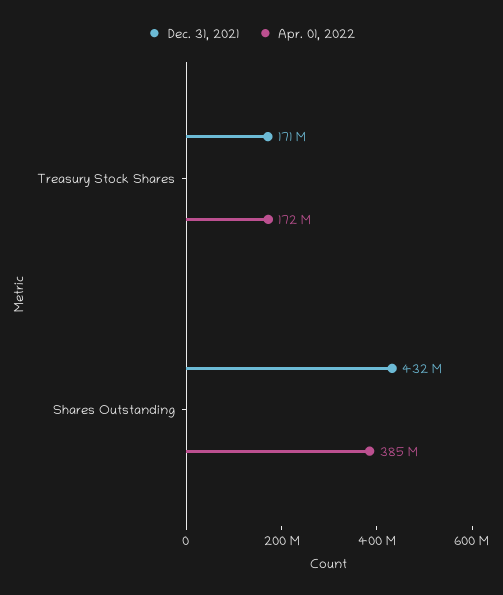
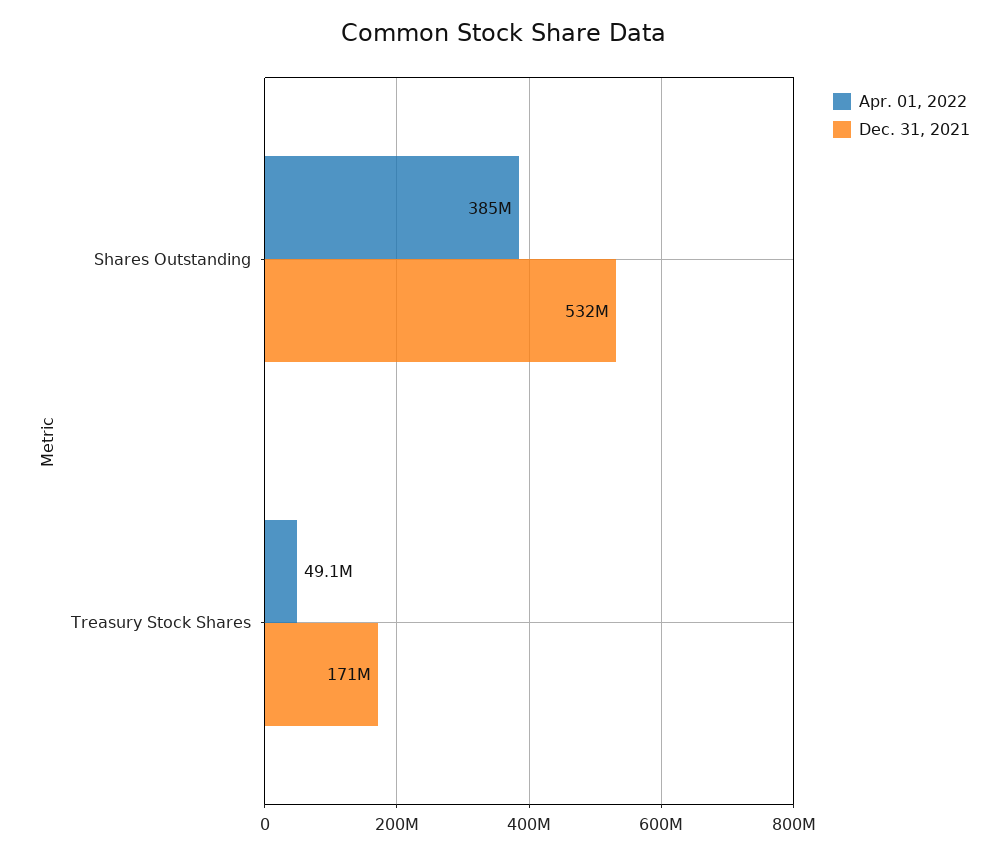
  {
    "Dec. 31, 2021": {
      "Treasury Stock Shares": 171000000,
-     "Shares Outstanding": 432000000
+     "Shares Outstanding": 532000000
    },
    "Apr. 01, 2022": {
-     "Treasury Stock Shares": 172000000,
+     "Treasury Stock Shares": 49100000,
      "Shares Outstanding": 385000000
    }
  }

